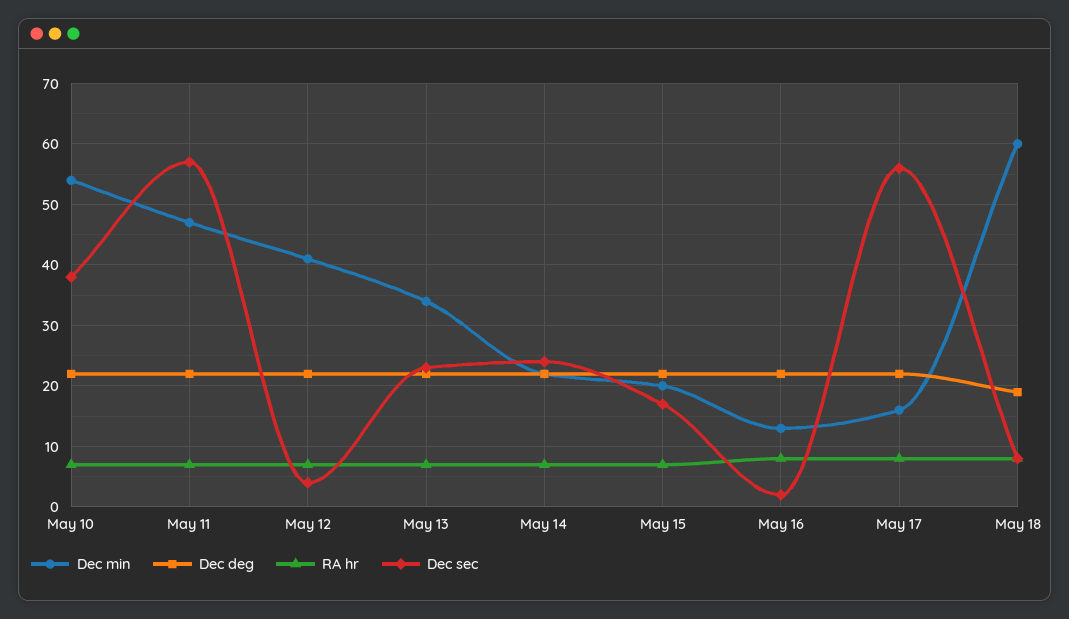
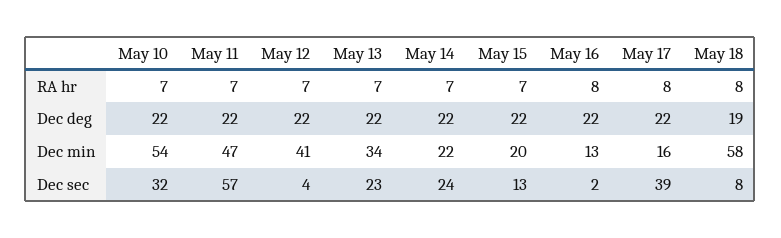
  {
    "Dec min": {
      "May 10": 54,
      "May 11": 47,
      "May 12": 41,
      "May 13": 34,
      "May 14": 22,
      "May 15": 20,
      "May 16": 13,
      "May 17": 16,
-     "May 18": 60
+     "May 18": 58
    },
    "Dec deg": {
      "May 10": 22,
      "May 11": 22,
      "May 12": 22,
      "May 13": 22,
      "May 14": 22,
      "May 15": 22,
      "May 16": 22,
      "May 17": 22,
      "May 18": 19
    },
    "RA hr": {
      "May 10": 7,
      "May 11": 7,
      "May 12": 7,
      "May 13": 7,
      "May 14": 7,
      "May 15": 7,
      "May 16": 8,
      "May 17": 8,
      "May 18": 8
    },
    "Dec sec": {
-     "May 10": 38,
+     "May 10": 32,
      "May 11": 57,
      "May 12": 4,
      "May 13": 23,
      "May 14": 24,
-     "May 15": 17,
+     "May 15": 13,
      "May 16": 2,
-     "May 17": 56,
+     "May 17": 39,
      "May 18": 8
    }
  }

